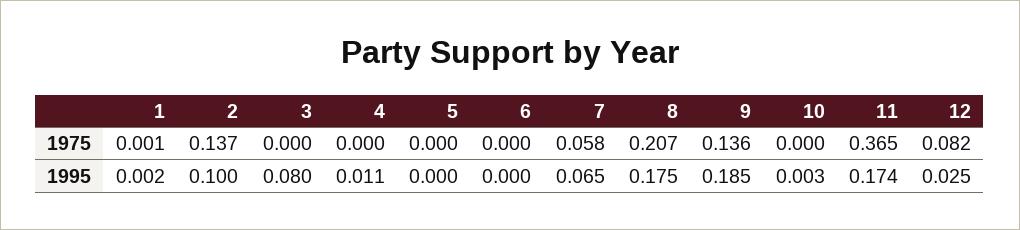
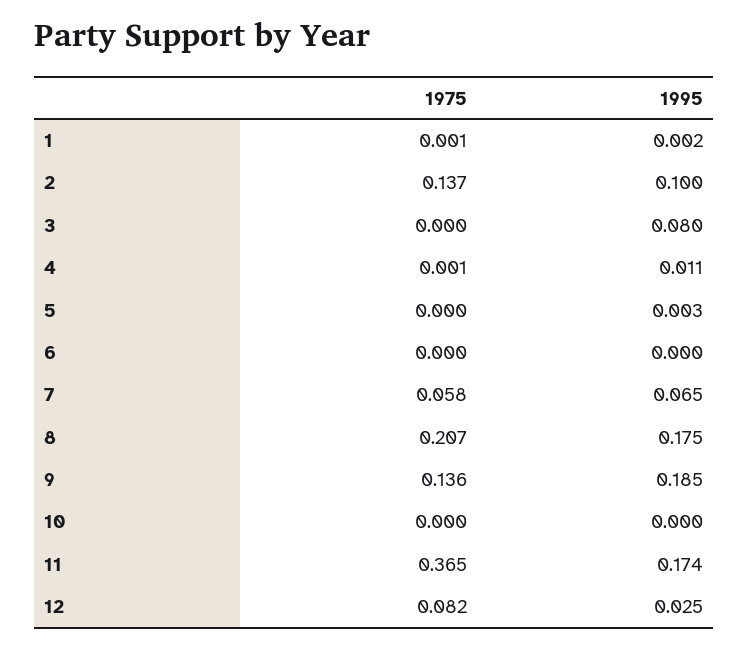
  {
    "1": {
      "1975": 0.001,
      "1995": 0.002
    },
    "2": {
      "1975": 0.137,
      "1995": 0.1
    },
    "3": {
      "1975": 0,
      "1995": 0.08
    },
    "4": {
-     "1975": 0,
+     "1975": 0.001,
      "1995": 0.011
    },
    "5": {
      "1975": 0,
-     "1995": 0
+     "1995": 0.003
    },
    "6": {
      "1975": 0,
      "1995": 0
    },
    "7": {
      "1975": 0.058,
      "1995": 0.065
    },
    "8": {
      "1975": 0.207,
      "1995": 0.175
    },
    "9": {
      "1975": 0.136,
      "1995": 0.185
    },
    "10": {
      "1975": 0,
-     "1995": 0.003
+     "1995": 0
    },
    "11": {
      "1975": 0.365,
      "1995": 0.174
    },
    "12": {
      "1975": 0.082,
      "1995": 0.025
    }
  }

